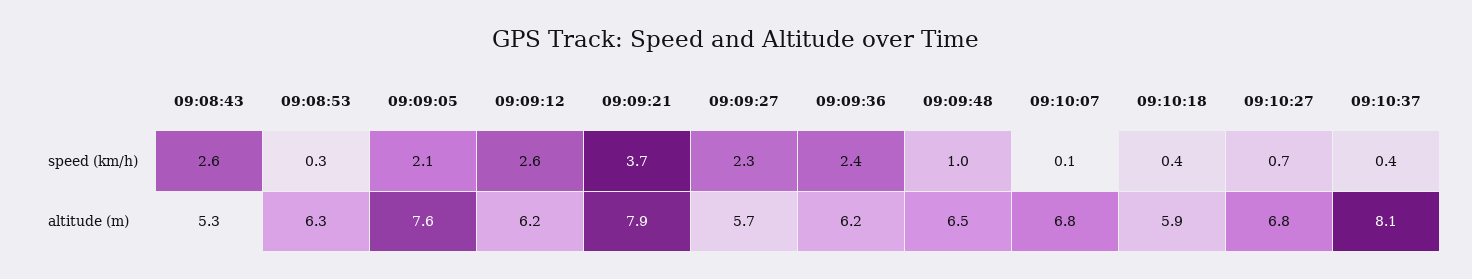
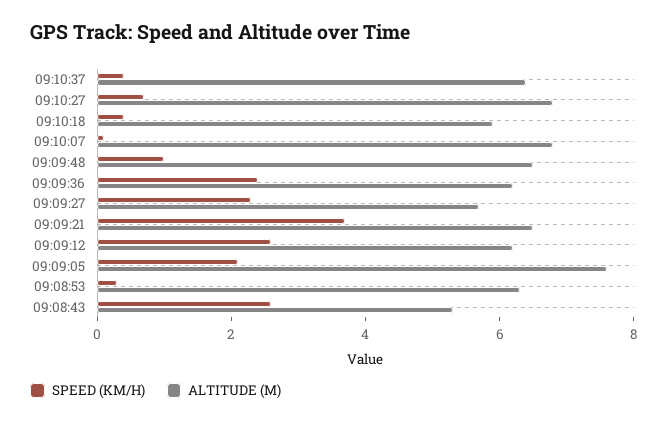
  {
    "speed (km/h)": {
      "09:08:43": 2.6,
      "09:08:53": 0.3,
      "09:09:05": 2.1,
      "09:09:12": 2.6,
      "09:09:21": 3.7,
      "09:09:27": 2.3,
      "09:09:36": 2.4,
      "09:09:48": 1,
      "09:10:07": 0.1,
      "09:10:18": 0.4,
      "09:10:27": 0.7,
      "09:10:37": 0.4
    },
    "altitude (m)": {
      "09:08:43": 5.3,
      "09:08:53": 6.3,
      "09:09:05": 7.6,
      "09:09:12": 6.2,
-     "09:09:21": 7.9,
+     "09:09:21": 6.5,
      "09:09:27": 5.7,
      "09:09:36": 6.2,
      "09:09:48": 6.5,
      "09:10:07": 6.8,
      "09:10:18": 5.9,
      "09:10:27": 6.8,
-     "09:10:37": 8.1
+     "09:10:37": 6.5
    }
  }

